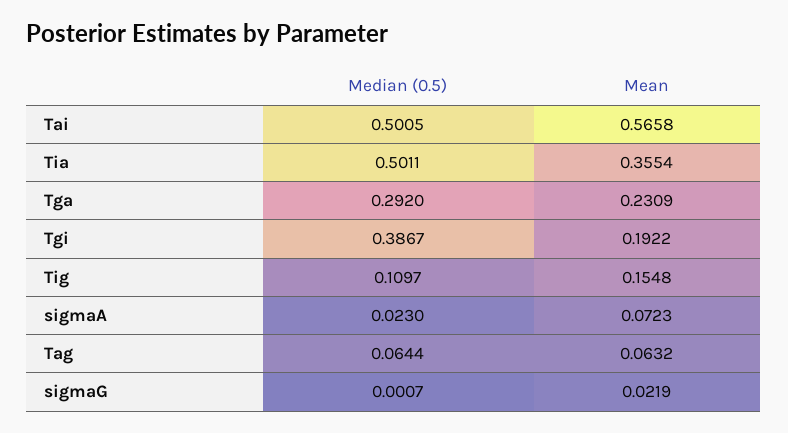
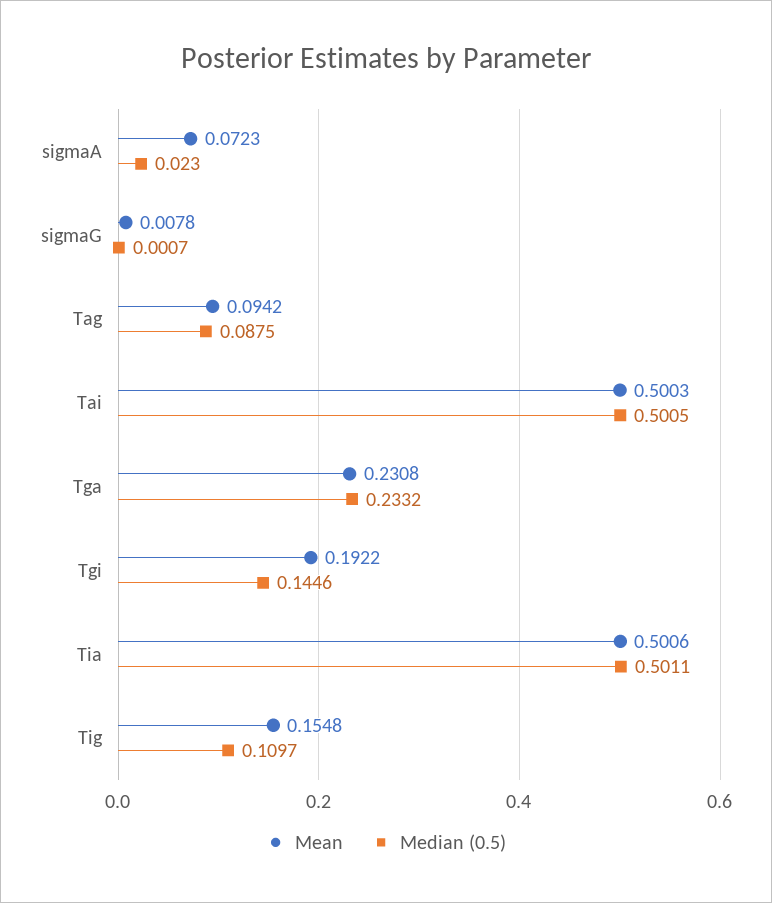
  {
    "Median (0.5)": {
      "Tai": 0.5005,
      "Tia": 0.5011,
-     "Tga": 0.292,
+     "Tga": 0.2332,
-     "Tgi": 0.3867,
+     "Tgi": 0.1446,
      "Tig": 0.1097,
      "sigmaA": 0.023,
-     "Tag": 0.0644,
+     "Tag": 0.0875,
      "sigmaG": 0.0007
    },
    "Mean": {
-     "Tai": 0.5658,
+     "Tai": 0.5003,
-     "Tia": 0.3554,
+     "Tia": 0.5006,
-     "Tga": 0.2309,
+     "Tga": 0.2308,
      "Tgi": 0.1922,
      "Tig": 0.1548,
      "sigmaA": 0.0723,
-     "Tag": 0.0632,
+     "Tag": 0.0942,
-     "sigmaG": 0.0219
+     "sigmaG": 0.0078
    }
  }

